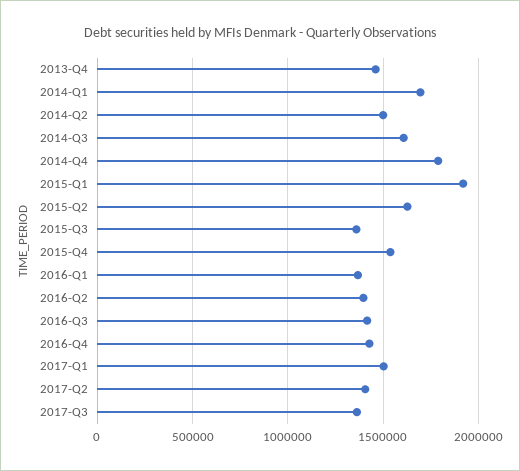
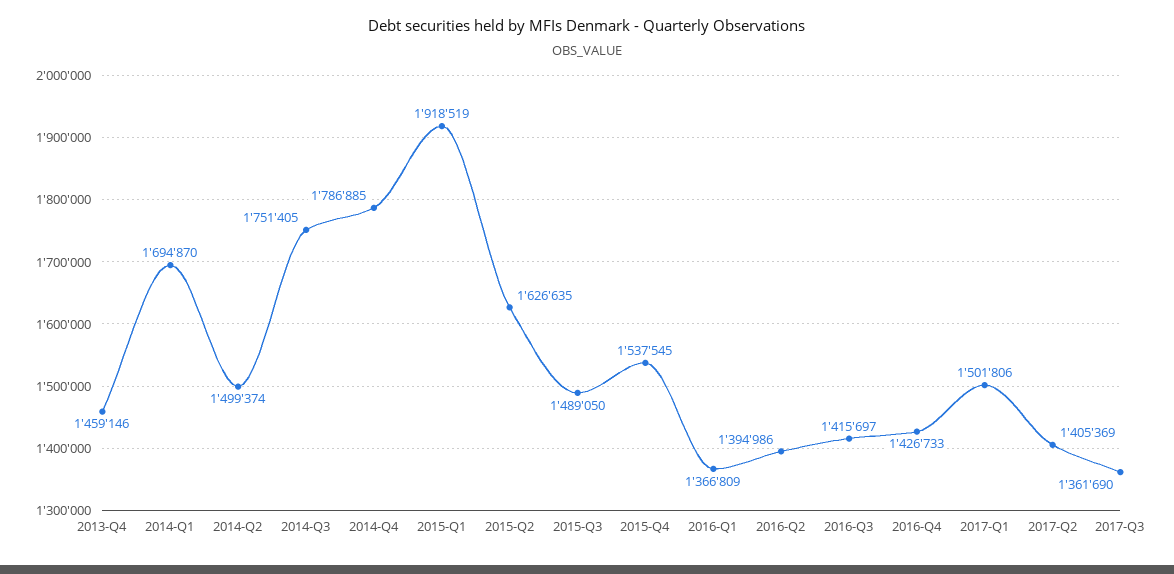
  {
    "2013-Q4": 1459146,
    "2014-Q1": 1694870,
    "2014-Q2": 1499374,
-   "2014-Q3": 1600000,
+   "2014-Q3": 1751405,
    "2014-Q4": 1786885,
    "2015-Q1": 1918519,
    "2015-Q2": 1626635,
-   "2015-Q3": 1350000,
+   "2015-Q3": 1489050,
    "2015-Q4": 1537545,
    "2016-Q1": 1366809,
    "2016-Q2": 1394986,
    "2016-Q3": 1415697,
    "2016-Q4": 1426733,
    "2017-Q1": 1501806,
    "2017-Q2": 1405369,
    "2017-Q3": 1361690
  }

